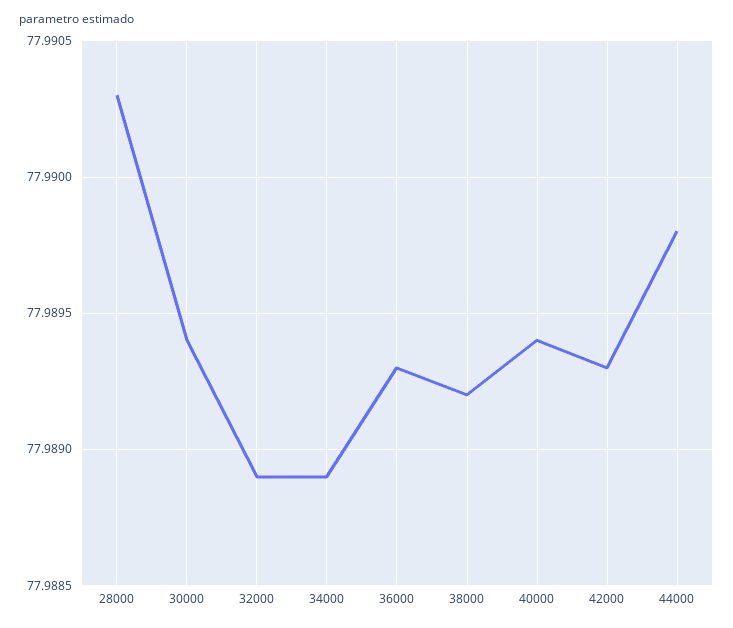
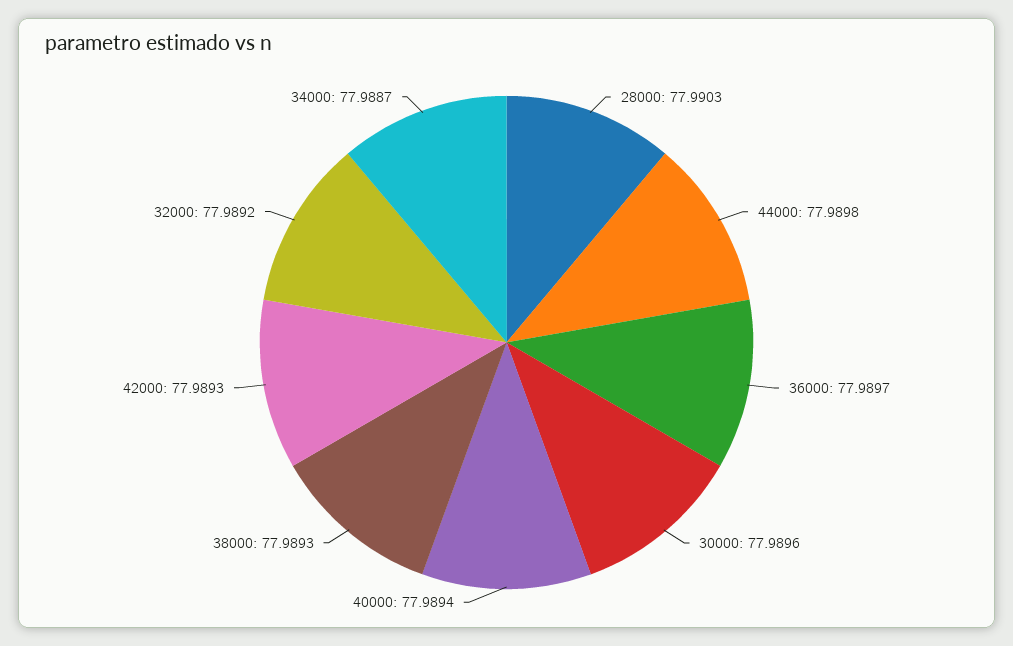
  {
    "28000": 77.9903,
-   "30000": 77.9894,
+   "30000": 77.9896,
-   "32000": 77.9889,
+   "32000": 77.9892,
-   "34000": 77.9889,
+   "34000": 77.9887,
-   "36000": 77.9893,
+   "36000": 77.9897,
-   "38000": 77.9892,
+   "38000": 77.9893,
    "40000": 77.9894,
    "42000": 77.9893,
    "44000": 77.9898
  }

